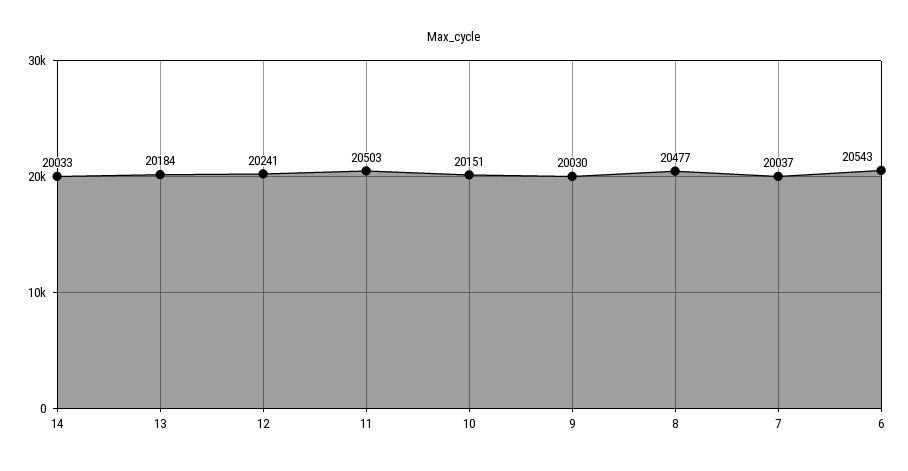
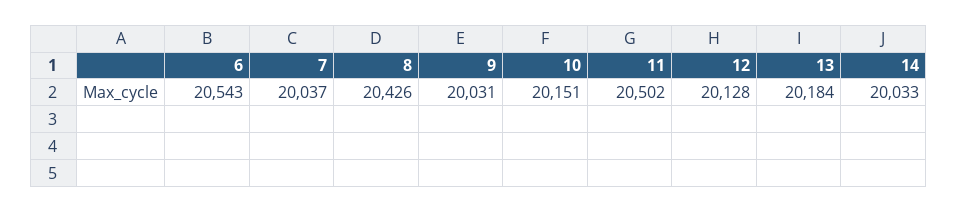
  {
    "14": 20033,
    "13": 20184,
-   "12": 20241,
+   "12": 20128,
-   "11": 20503,
+   "11": 20502,
    "10": 20151,
-   "9": 20030,
+   "9": 20031,
-   "8": 20477,
+   "8": 20426,
    "7": 20037,
    "6": 20543
  }

